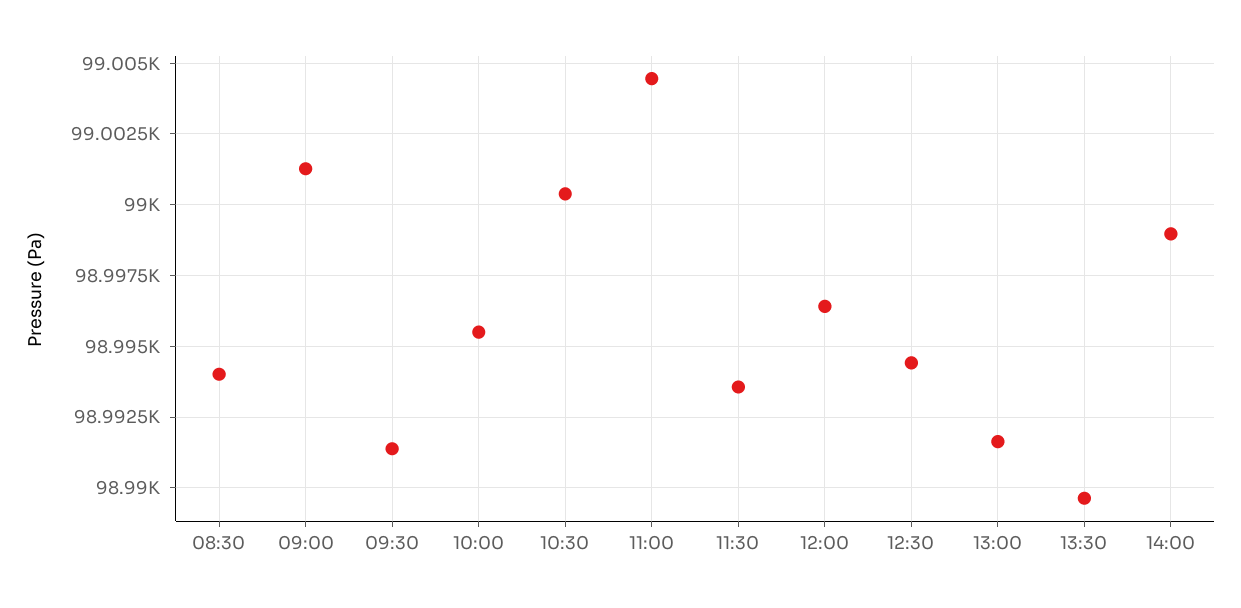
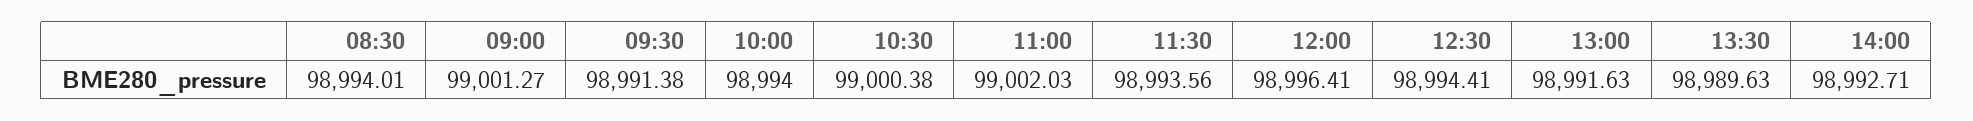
  {
    "08:30": 98994.01,
    "09:00": 99001.27,
    "09:30": 98991.38,
-   "10:00": 98995.5,
+   "10:00": 98994,
    "10:30": 99000.38,
-   "11:00": 99004.5,
+   "11:00": 99002.03,
    "11:30": 98993.56,
    "12:00": 98996.41,
    "12:30": 98994.41,
    "13:00": 98991.63,
    "13:30": 98989.63,
-   "14:00": 98999
+   "14:00": 98992.71
  }

